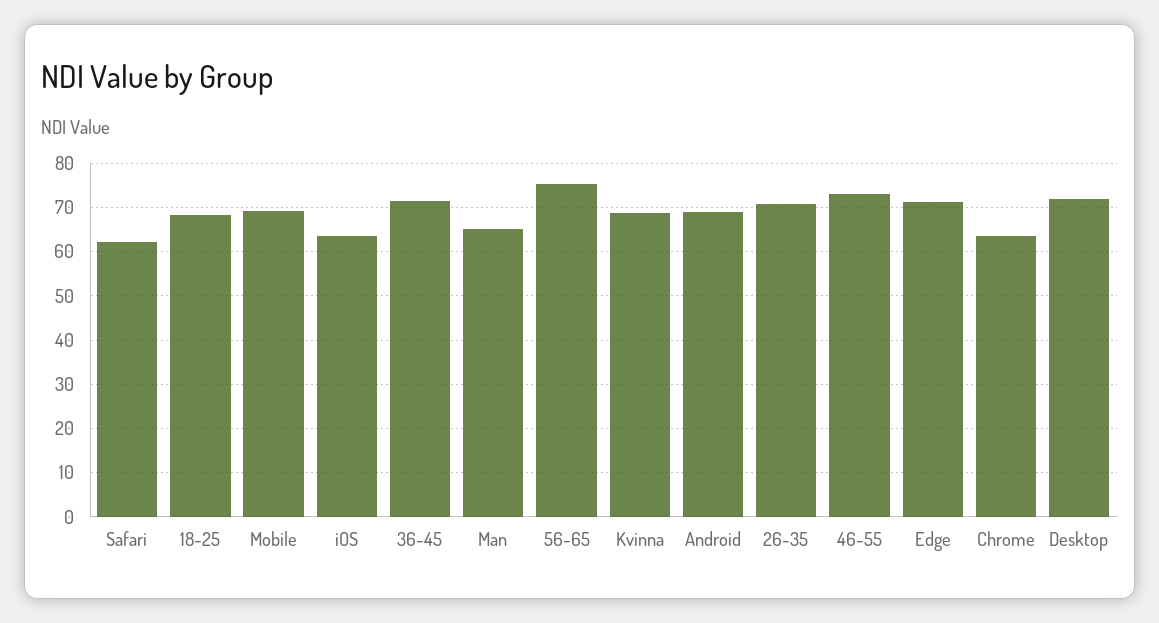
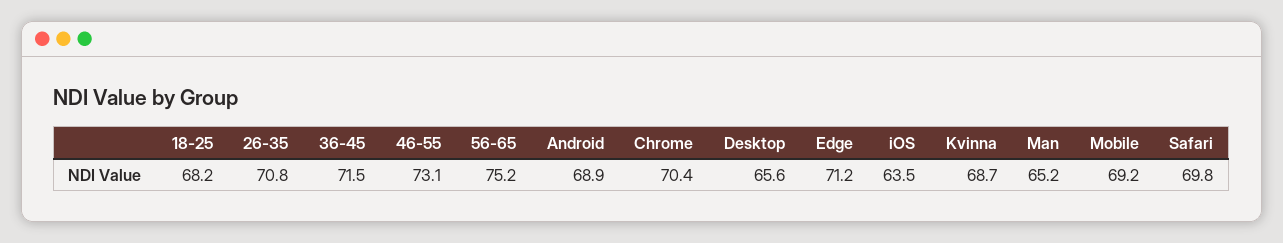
  {
-   "Safari": 62,
+   "Safari": 69.8,
    "18-25": 68.2,
    "Mobile": 69.2,
    "iOS": 63.5,
    "36-45": 71.5,
    "Man": 65.2,
    "56-65": 75.2,
    "Kvinna": 68.7,
    "Android": 68.9,
    "26-35": 70.8,
    "46-55": 73.1,
    "Edge": 71.2,
-   "Chrome": 64,
+   "Chrome": 70.4,
-   "Desktop": 72
+   "Desktop": 65.6
  }

